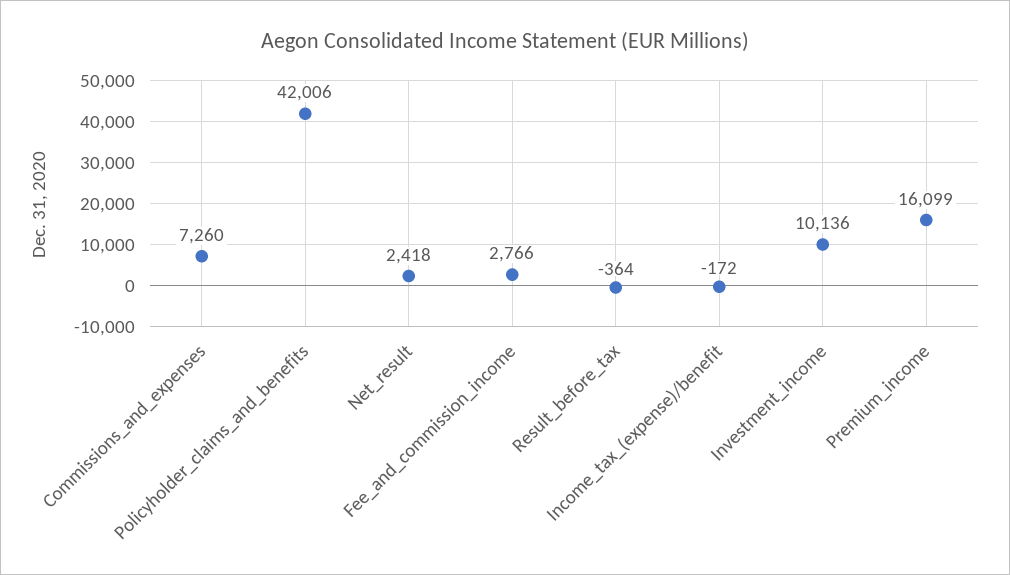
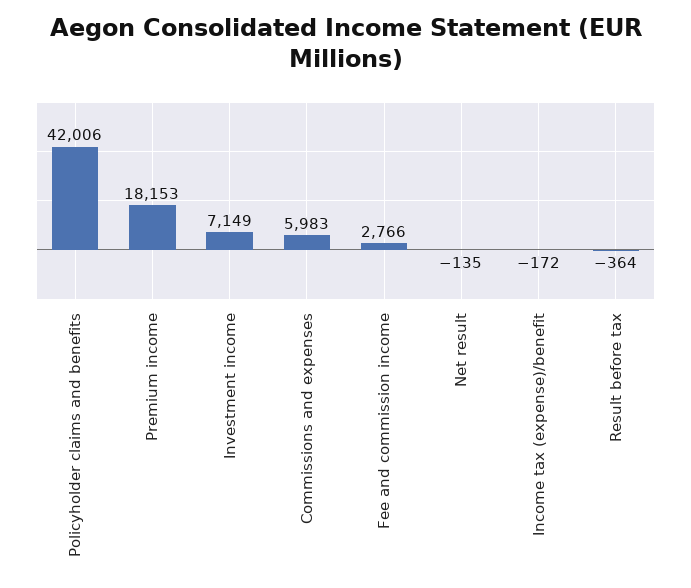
  {
-   "Commissions_and_expenses": 7260,
+   "Commissions_and_expenses": 5983,
    "Policyholder_claims_and_benefits": 42006,
-   "Net_result": 2418,
+   "Net_result": -135,
    "Fee_and_commission_income": 2766,
    "Result_before_tax": -364,
    "Income_tax_(expense)/benefit": -172,
-   "Investment_income": 10136,
+   "Investment_income": 7149,
-   "Premium_income": 16099
+   "Premium_income": 18153
  }

